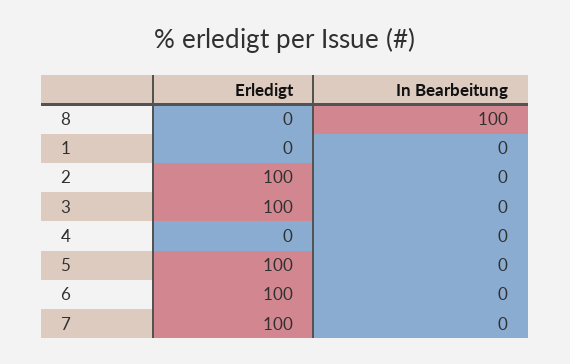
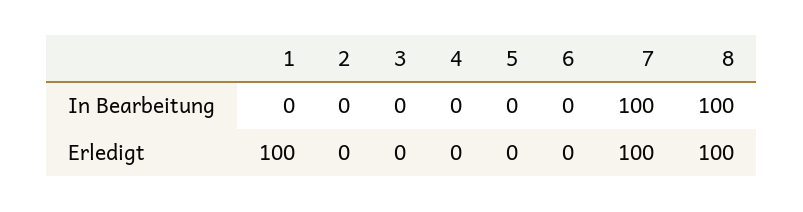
  {
    "Erledigt": {
-     "8": 0,
+     "8": 100,
-     "1": 0,
+     "1": 100,
-     "2": 100,
+     "2": 0,
-     "3": 100,
+     "3": 0,
      "4": 0,
-     "5": 100,
+     "5": 0,
-     "6": 100,
+     "6": 0,
      "7": 100
    },
    "In Bearbeitung": {
      "8": 100,
      "1": 0,
      "2": 0,
      "3": 0,
      "4": 0,
      "5": 0,
      "6": 0,
-     "7": 0
+     "7": 100
    }
  }

